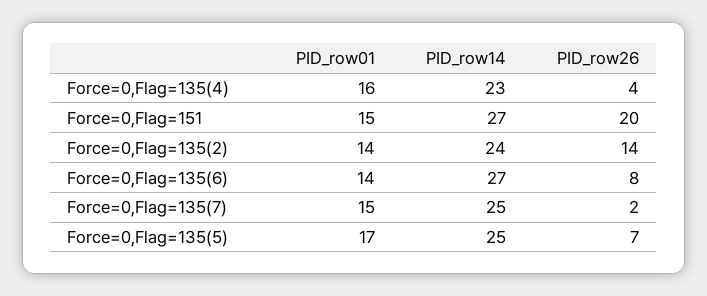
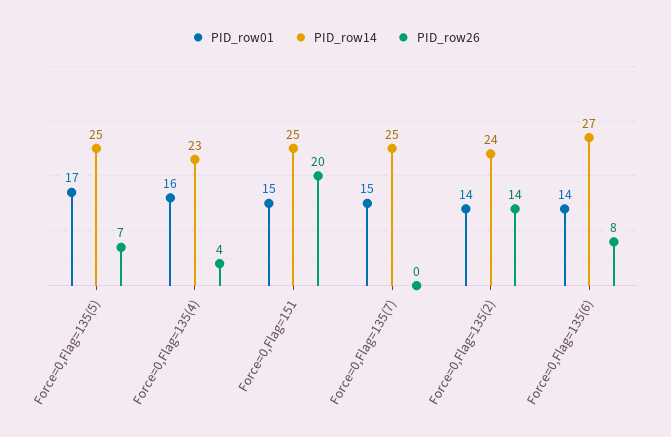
  {
    "PID_row01": {
      "Force=0,Flag=135(4)": 16,
      "Force=0,Flag=151": 15,
      "Force=0,Flag=135(2)": 14,
      "Force=0,Flag=135(6)": 14,
      "Force=0,Flag=135(7)": 15,
      "Force=0,Flag=135(5)": 17
    },
    "PID_row14": {
      "Force=0,Flag=135(4)": 23,
-     "Force=0,Flag=151": 27,
+     "Force=0,Flag=151": 25,
      "Force=0,Flag=135(2)": 24,
      "Force=0,Flag=135(6)": 27,
      "Force=0,Flag=135(7)": 25,
      "Force=0,Flag=135(5)": 25
    },
    "PID_row26": {
      "Force=0,Flag=135(4)": 4,
      "Force=0,Flag=151": 20,
      "Force=0,Flag=135(2)": 14,
      "Force=0,Flag=135(6)": 8,
-     "Force=0,Flag=135(7)": 2,
+     "Force=0,Flag=135(7)": 0,
      "Force=0,Flag=135(5)": 7
    }
  }

